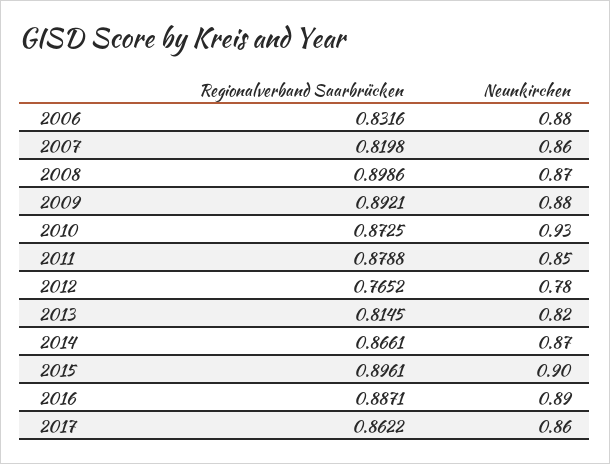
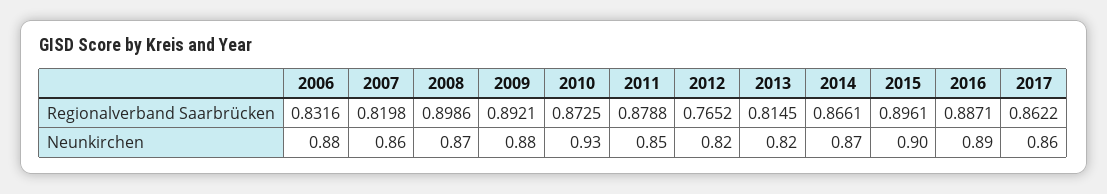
  {
    "Regionalverband Saarbrücken": {
      "2006": 0.8316,
      "2007": 0.8198,
      "2008": 0.8986,
      "2009": 0.8921,
      "2010": 0.8725,
      "2011": 0.8788,
      "2012": 0.7652,
      "2013": 0.8145,
      "2014": 0.8661,
      "2015": 0.8961,
      "2016": 0.8871,
      "2017": 0.8622
    },
    "Neunkirchen": {
      "2006": 0.88,
      "2007": 0.86,
      "2008": 0.87,
      "2009": 0.88,
      "2010": 0.93,
      "2011": 0.85,
-     "2012": 0.78,
+     "2012": 0.82,
      "2013": 0.82,
      "2014": 0.87,
      "2015": 0.9,
      "2016": 0.89,
      "2017": 0.86
    }
  }

